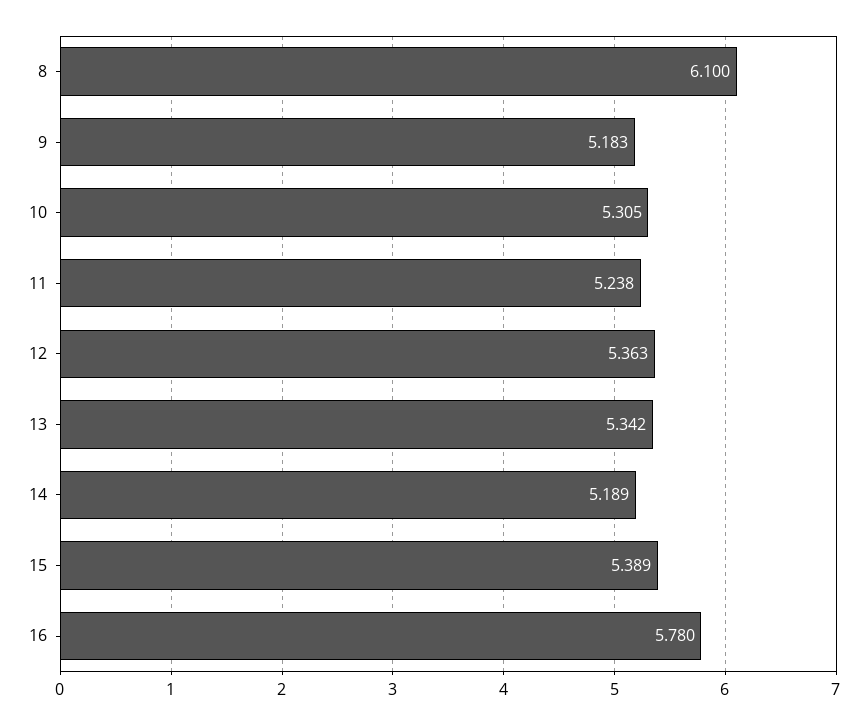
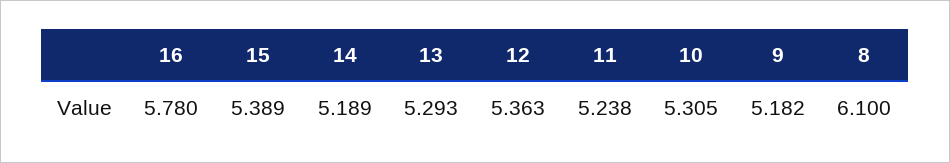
  {
    "8": 6.1,
-   "9": 5.183,
+   "9": 5.182,
    "10": 5.305,
    "11": 5.238,
    "12": 5.363,
-   "13": 5.342,
+   "13": 5.293,
    "14": 5.189,
    "15": 5.389,
    "16": 5.78
  }

